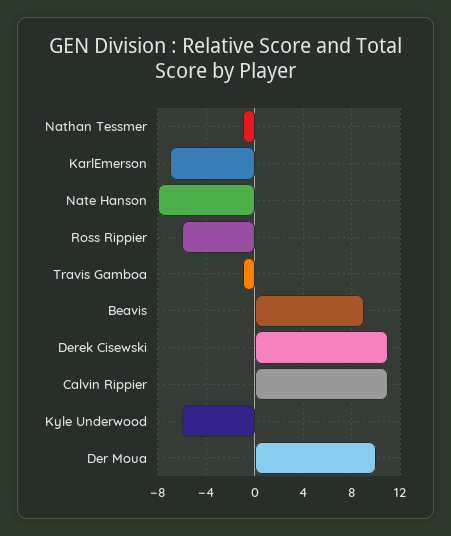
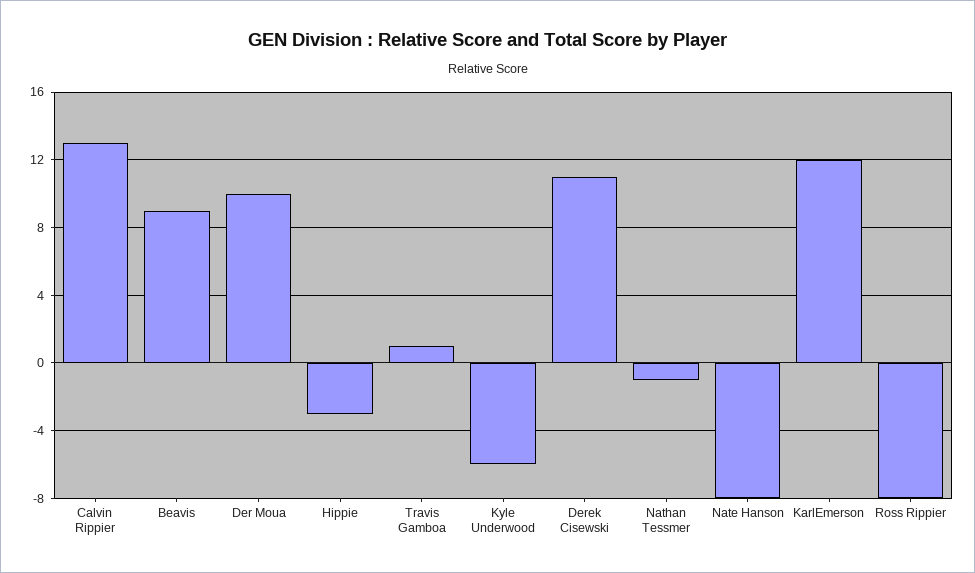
  {
    "Nathan Tessmer": -1,
-   "KarlEmerson": -7,
+   "KarlEmerson": 12,
    "Nate Hanson": -8,
-   "Ross Rippier": -6,
+   "Ross Rippier": -8,
-   "Travis Gamboa": -1,
+   "Travis Gamboa": 1,
    "Beavis": 9,
    "Derek Cisewski": 11,
-   "Calvin Rippier": 11,
+   "Calvin Rippier": 13,
    "Kyle Underwood": -6,
-   "Der Moua": 10
+   "Der Moua": 10,
+   "Hippie": -3
  }

